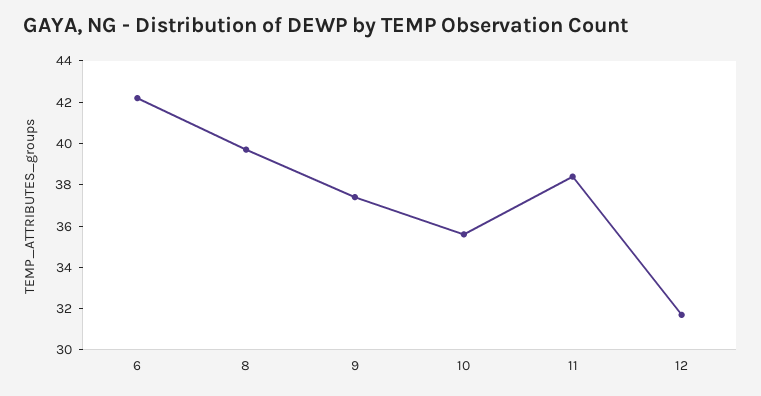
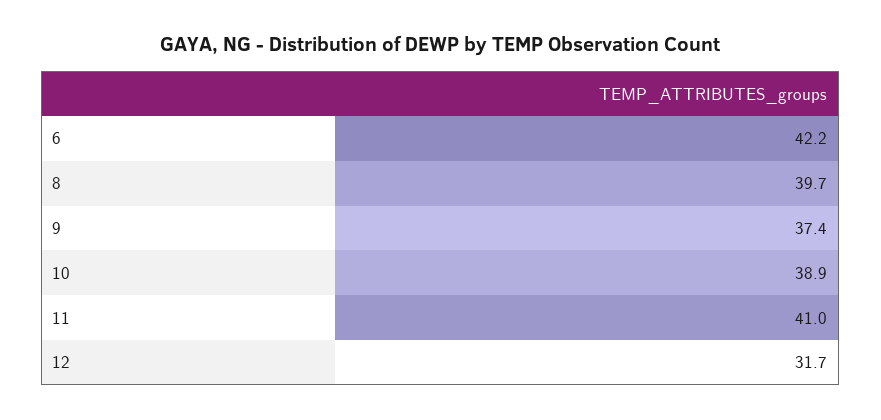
  {
    "6": 42.2,
    "8": 39.7,
    "9": 37.4,
-   "10": 35.5,
+   "10": 38.9,
-   "11": 38.5,
+   "11": 41,
    "12": 31.7
  }

